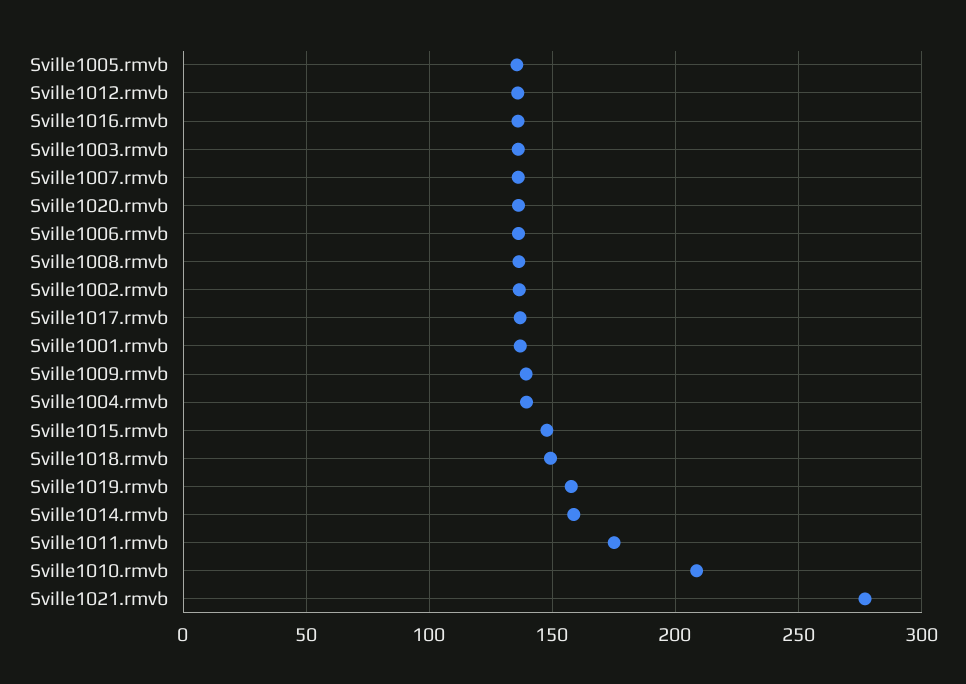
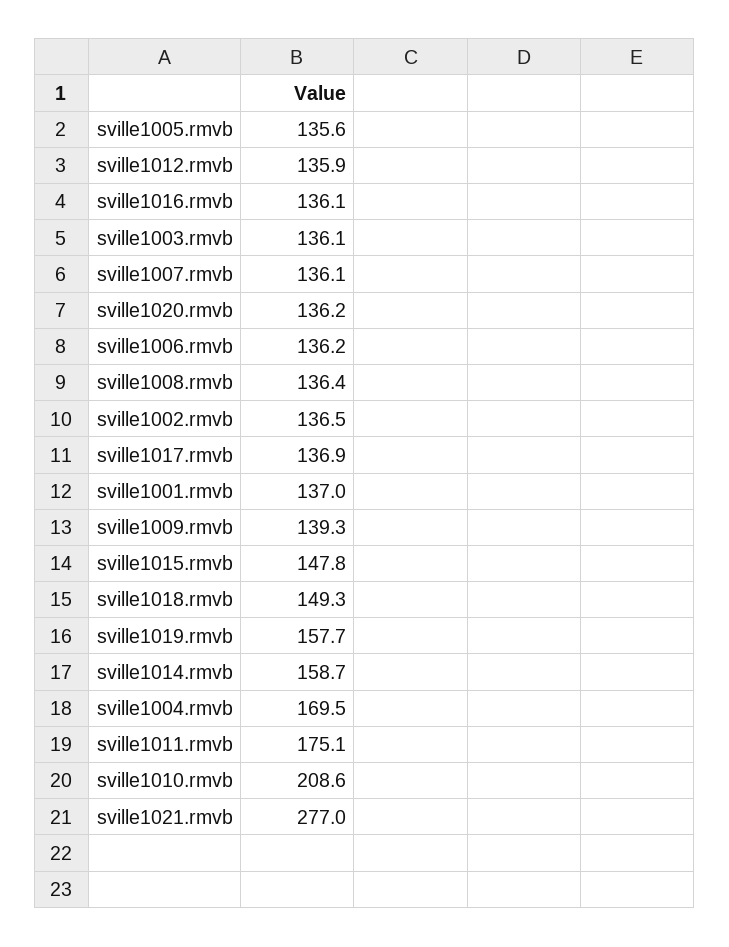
  {
    "Sville1005.rmvb": 135.6,
    "Sville1012.rmvb": 135.9,
    "Sville1016.rmvb": 136.1,
    "Sville1003.rmvb": 136.1,
    "Sville1007.rmvb": 136.1,
    "Sville1020.rmvb": 136.2,
    "Sville1006.rmvb": 136.2,
    "Sville1008.rmvb": 136.4,
    "Sville1002.rmvb": 136.5,
    "Sville1017.rmvb": 136.9,
    "Sville1001.rmvb": 137,
    "Sville1009.rmvb": 139.3,
-   "Sville1004.rmvb": 140,
+   "Sville1004.rmvb": 169.5,
    "Sville1015.rmvb": 147.8,
    "Sville1018.rmvb": 149.3,
    "Sville1019.rmvb": 157.7,
    "Sville1014.rmvb": 158.7,
    "Sville1011.rmvb": 175.1,
    "Sville1010.rmvb": 208.6,
    "Sville1021.rmvb": 277
  }

